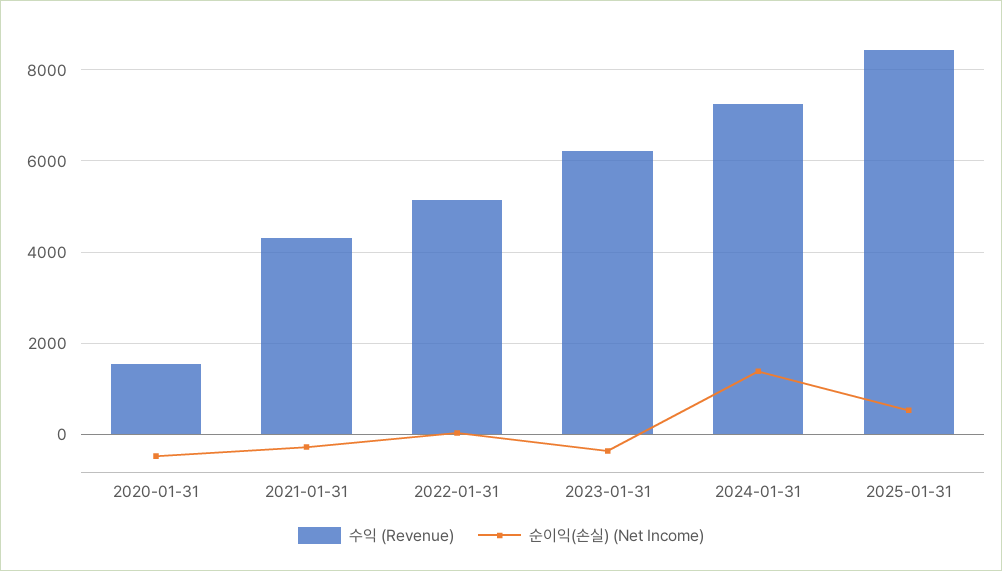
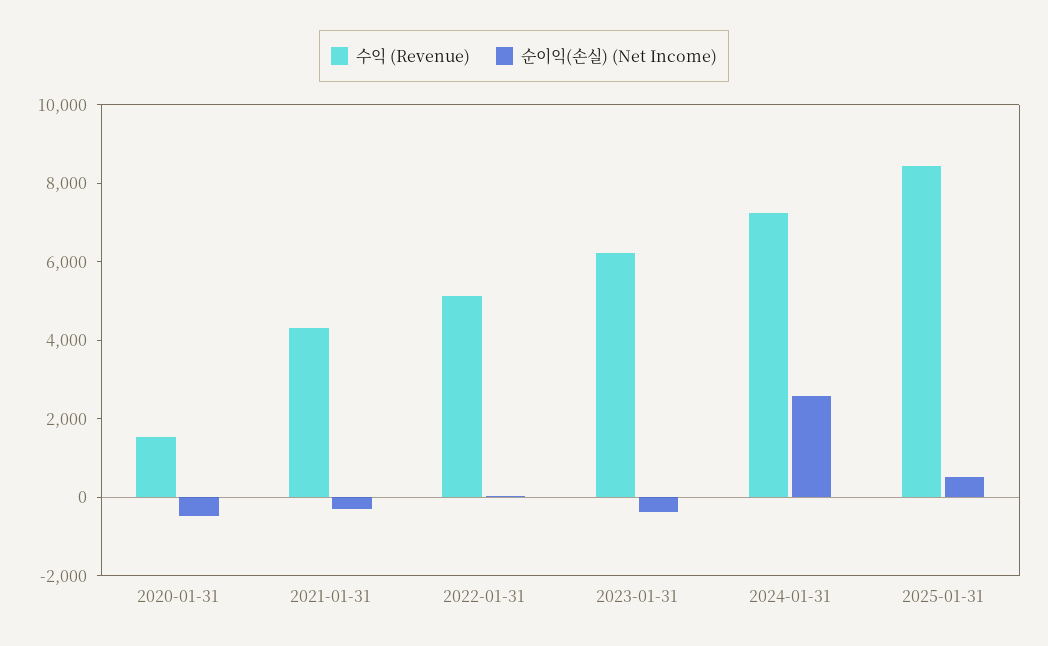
  {
    "수익 (Revenue)": {
      "2020-01-31": 1600,
      "2021-01-31": 4400,
      "2022-01-31": 5200,
      "2023-01-31": 6200,
      "2024-01-31": 7200,
      "2025-01-31": 8400
    },
    "순이익(손실) (Net Income)": {
      "2020-01-31": -400,
      "2021-01-31": -200,
      "2022-01-31": 0,
      "2023-01-31": -400,
-     "2024-01-31": 1400,
+     "2024-01-31": 2500,
      "2025-01-31": 600
    }
  }

